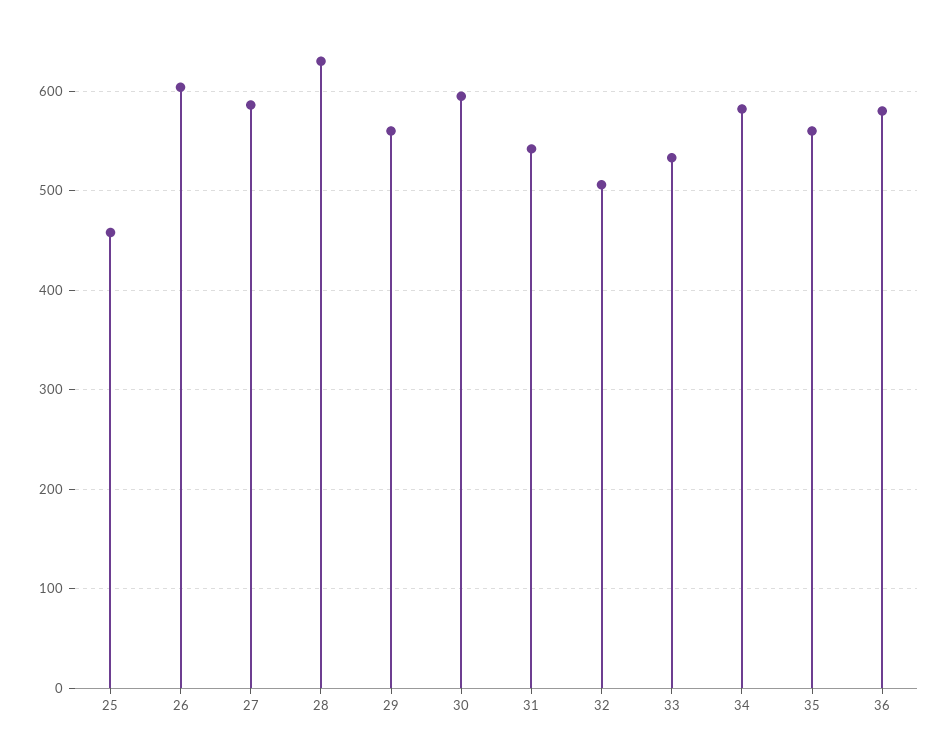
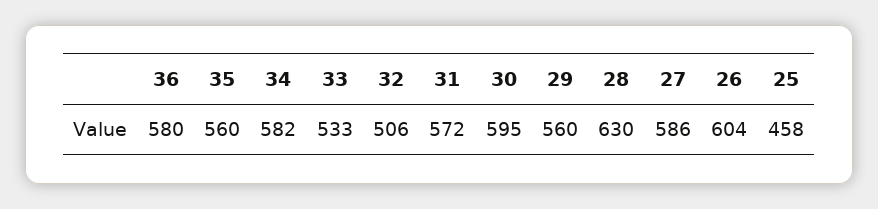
  {
    "25": 458,
    "26": 604,
    "27": 586,
    "28": 630,
    "29": 560,
    "30": 595,
-   "31": 540,
+   "31": 572,
    "32": 506,
    "33": 533,
    "34": 582,
    "35": 560,
    "36": 580
  }

